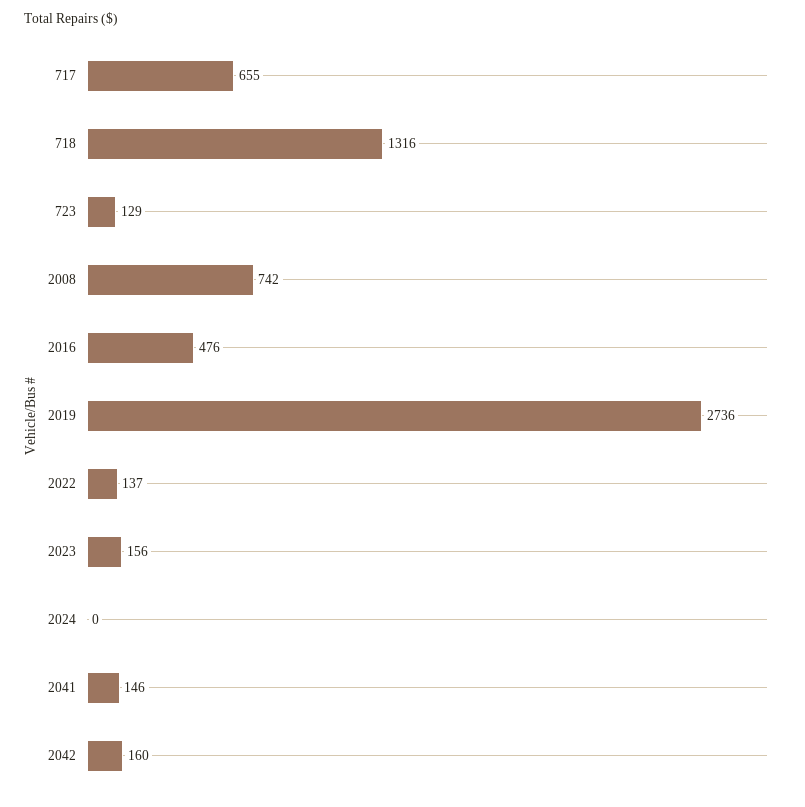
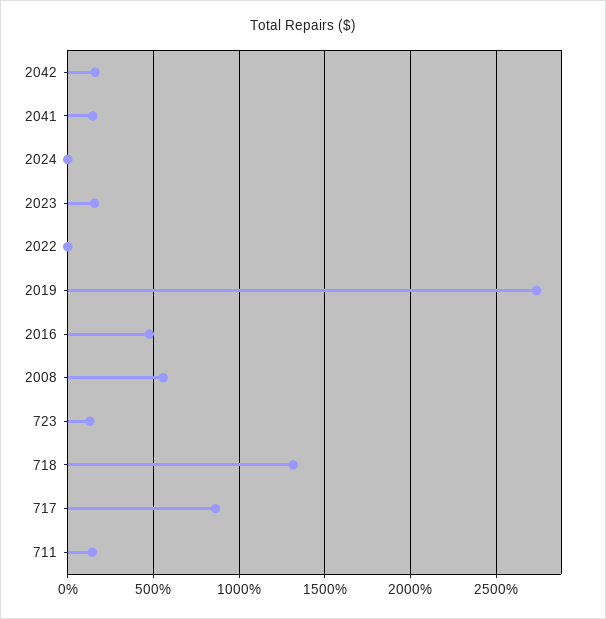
  {
-   "717": 655,
+   "717": 850,
    "718": 1316,
    "723": 129,
-   "2008": 742,
+   "2008": 550,
    "2016": 476,
    "2019": 2736,
-   "2022": 137,
+   "2022": 0,
    "2023": 156,
    "2024": 0,
    "2041": 146,
-   "2042": 160
+   "2042": 160,
+   "711": 150
  }

